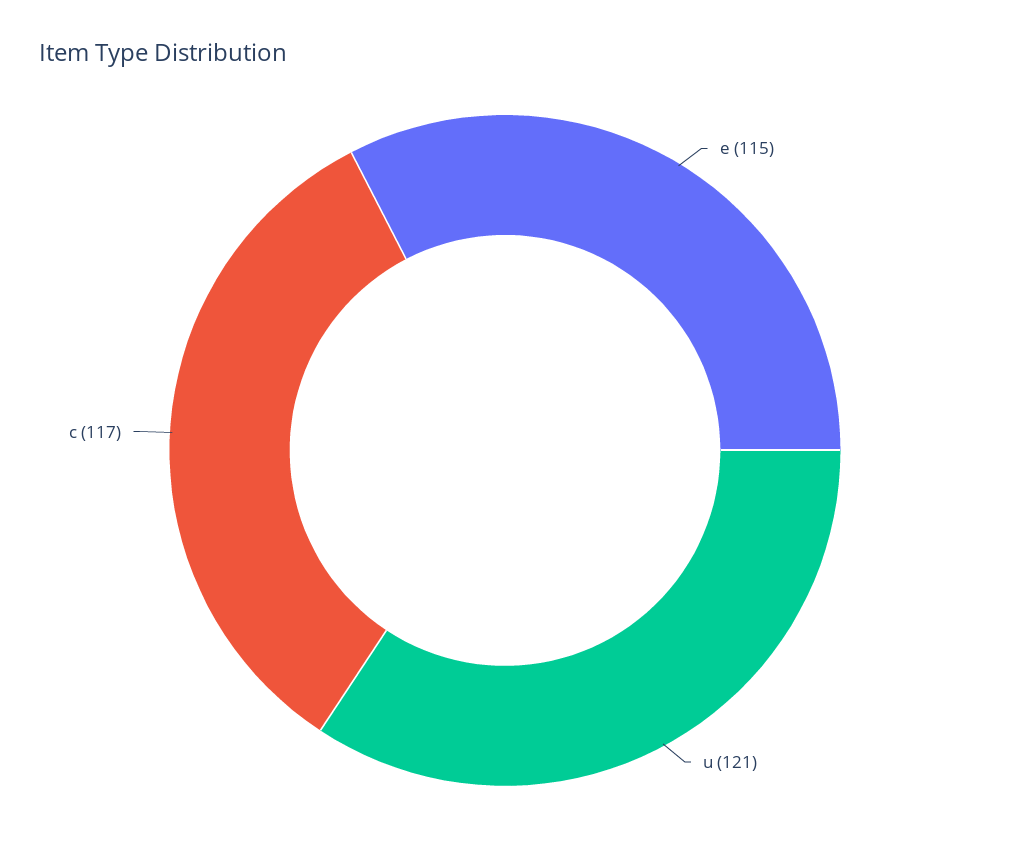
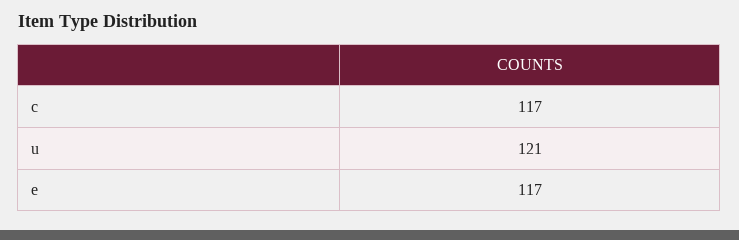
  {
-   "e": 115,
+   "e": 117,
    "u": 121,
    "c": 117
  }

